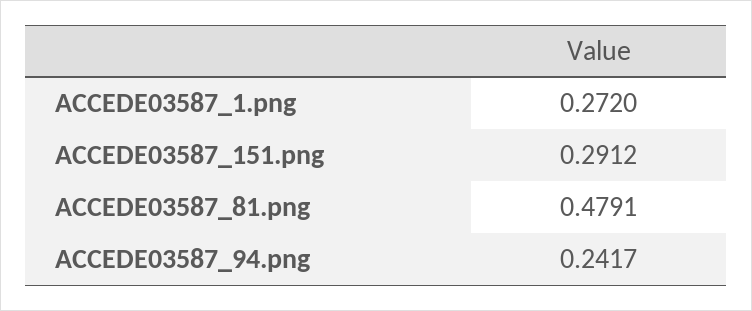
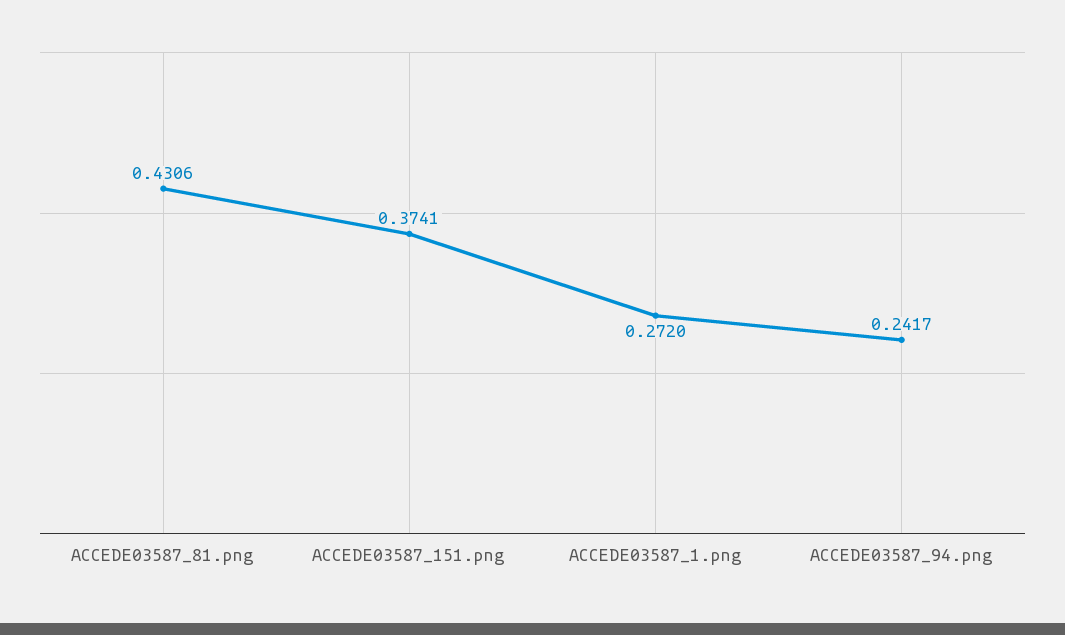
  {
    "ACCEDE03587_1.png": 0.272,
-   "ACCEDE03587_151.png": 0.2912,
+   "ACCEDE03587_151.png": 0.3741,
-   "ACCEDE03587_81.png": 0.4791,
+   "ACCEDE03587_81.png": 0.4306,
    "ACCEDE03587_94.png": 0.2417
  }

